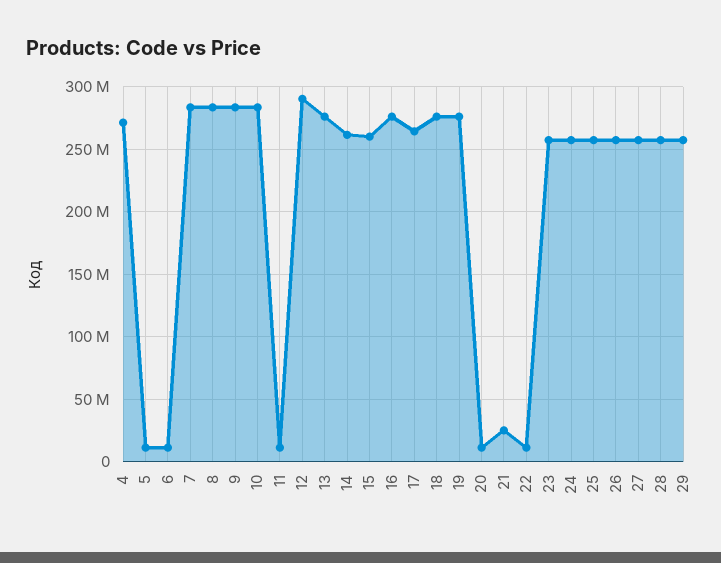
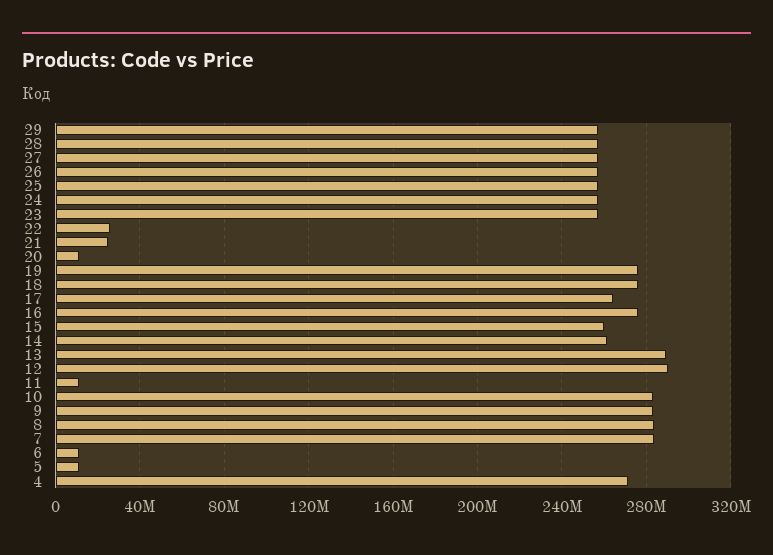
  {
    "4": 270000000,
    "5": 10000000,
    "6": 10000000,
    "7": 285000000,
    "8": 285000000,
    "9": 285000000,
    "10": 285000000,
    "11": 10000000,
    "12": 290000000,
-   "13": 275000000,
+   "13": 290000000,
    "14": 260000000,
    "15": 260000000,
    "16": 275000000,
    "17": 265000000,
    "18": 275000000,
    "19": 275000000,
    "20": 10000000,
    "21": 25000000,
-   "22": 10000000,
+   "22": 25000000,
    "23": 255000000,
    "24": 255000000,
    "25": 255000000,
    "26": 255000000,
    "27": 255000000,
    "28": 255000000,
    "29": 255000000
  }

